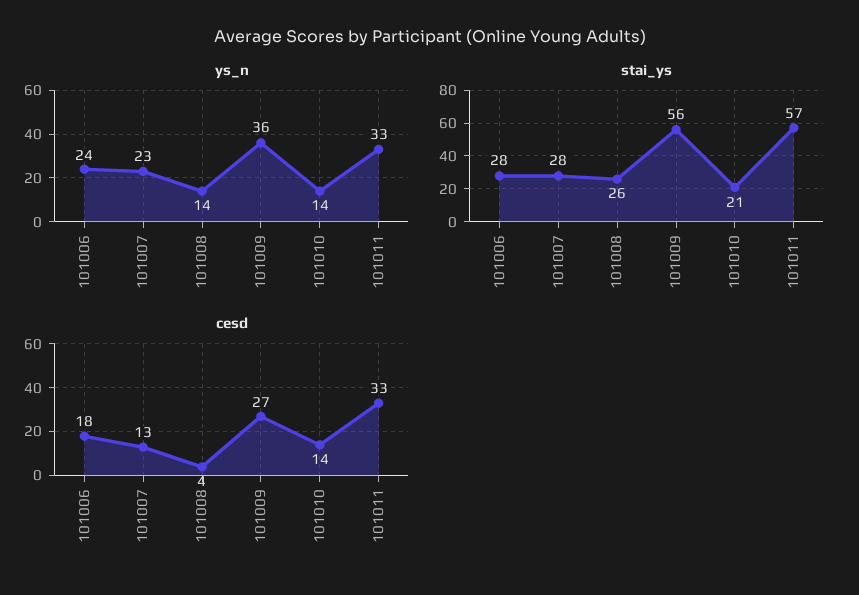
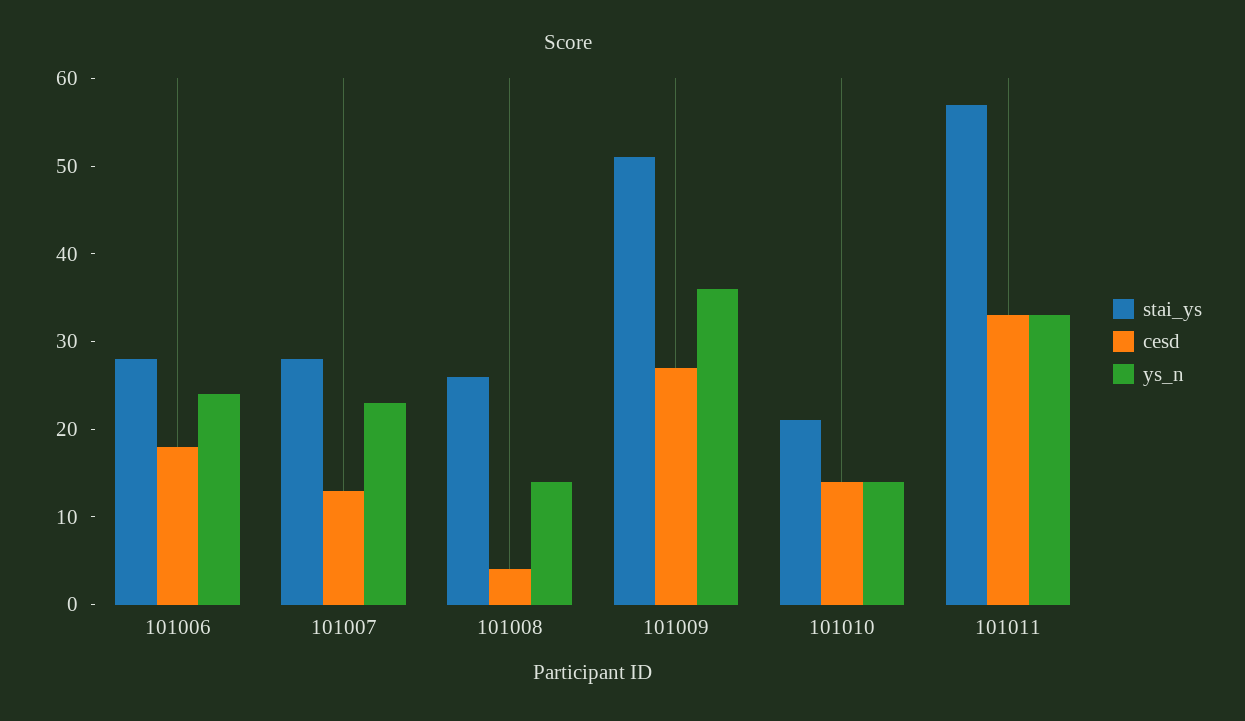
  {
    "ys_n": {
      "101006": 24,
      "101007": 23,
      "101008": 14,
      "101009": 36,
      "101010": 14,
      "101011": 33
    },
    "stai_ys": {
      "101006": 28,
      "101007": 28,
      "101008": 26,
-     "101009": 56,
+     "101009": 51,
      "101010": 21,
      "101011": 57
    },
    "cesd": {
      "101006": 18,
      "101007": 13,
      "101008": 4,
      "101009": 27,
      "101010": 14,
      "101011": 33
    }
  }

